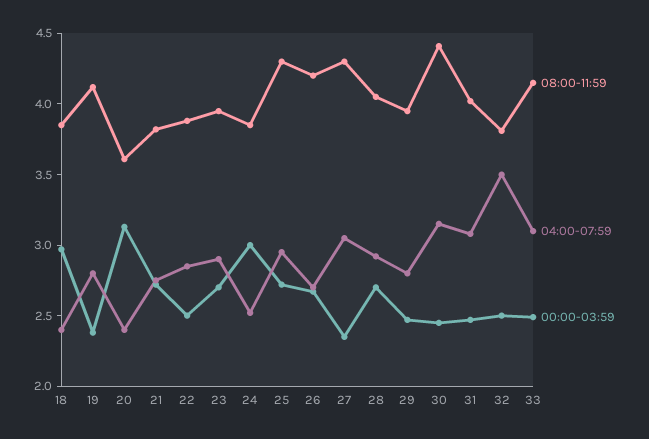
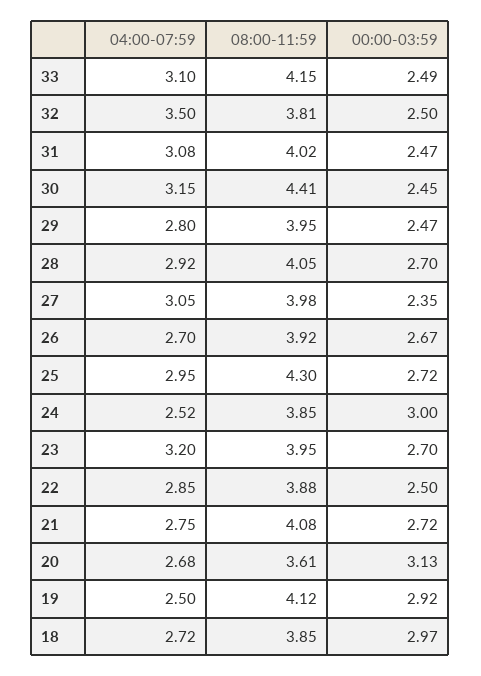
  {
    "08:00-11:59": {
      "18": 3.85,
      "19": 4.12,
      "20": 3.61,
-     "21": 3.8,
+     "21": 4.08,
      "22": 3.88,
      "23": 3.95,
      "24": 3.85,
      "25": 4.3,
-     "26": 4.2,
+     "26": 3.92,
-     "27": 4.3,
+     "27": 3.98,
      "28": 4.05,
      "29": 3.95,
      "30": 4.41,
      "31": 4.02,
      "32": 3.81,
      "33": 4.15
    },
    "04:00-07:59": {
-     "18": 2.4,
+     "18": 2.72,
-     "19": 2.8,
+     "19": 2.5,
-     "20": 2.4,
+     "20": 2.68,
      "21": 2.75,
      "22": 2.85,
-     "23": 2.9,
+     "23": 3.2,
      "24": 2.52,
      "25": 2.95,
      "26": 2.7,
      "27": 3.05,
      "28": 2.92,
      "29": 2.8,
      "30": 3.15,
      "31": 3.08,
      "32": 3.5,
      "33": 3.1
    },
    "00:00-03:59": {
      "18": 2.97,
-     "19": 2.4,
+     "19": 2.92,
      "20": 3.13,
      "21": 2.72,
      "22": 2.5,
      "23": 2.7,
      "24": 3,
      "25": 2.72,
      "26": 2.67,
      "27": 2.35,
      "28": 2.7,
      "29": 2.47,
      "30": 2.45,
      "31": 2.47,
      "32": 2.5,
      "33": 2.49
    }
  }

